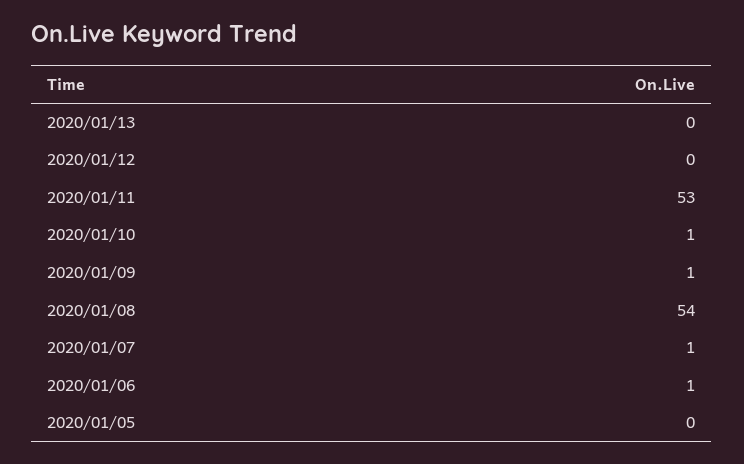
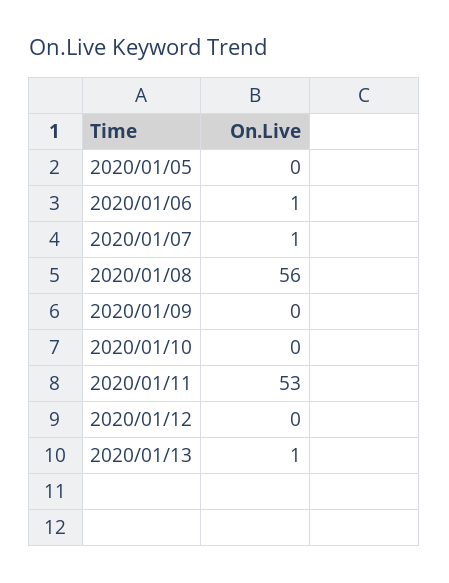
  {
-   "2020/01/13": 0,
+   "2020/01/13": 1,
    "2020/01/12": 0,
    "2020/01/11": 53,
-   "2020/01/10": 1,
+   "2020/01/10": 0,
-   "2020/01/09": 1,
+   "2020/01/09": 0,
-   "2020/01/08": 54,
+   "2020/01/08": 56,
    "2020/01/07": 1,
    "2020/01/06": 1,
    "2020/01/05": 0
  }

